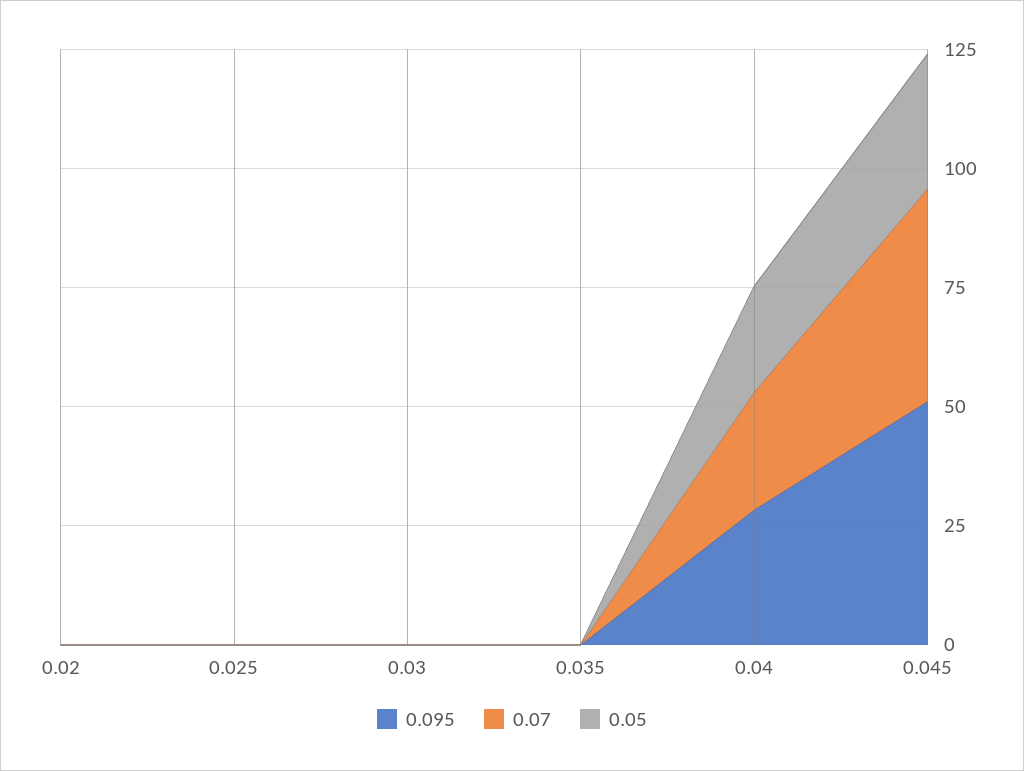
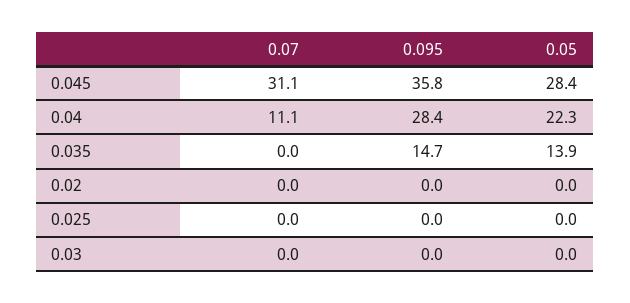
  {
    "0.095": {
      "0.02": 0,
      "0.025": 0,
      "0.03": 0,
-     "0.035": 0,
+     "0.035": 14.7,
      "0.04": 28.4,
-     "0.045": 50
+     "0.045": 35.8
    },
    "0.07": {
      "0.02": 0,
      "0.025": 0,
      "0.03": 0,
      "0.035": 0,
-     "0.04": 25,
+     "0.04": 11.1,
-     "0.045": 45
+     "0.045": 31.1
    },
    "0.05": {
      "0.02": 0,
      "0.025": 0,
      "0.03": 0,
-     "0.035": 0,
+     "0.035": 13.9,
      "0.04": 22.3,
      "0.045": 28.4
    }
  }

